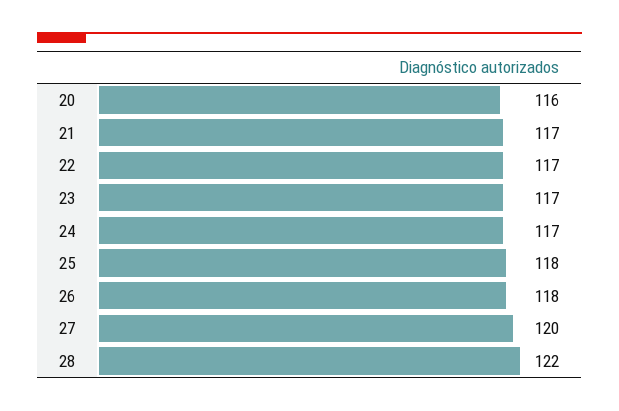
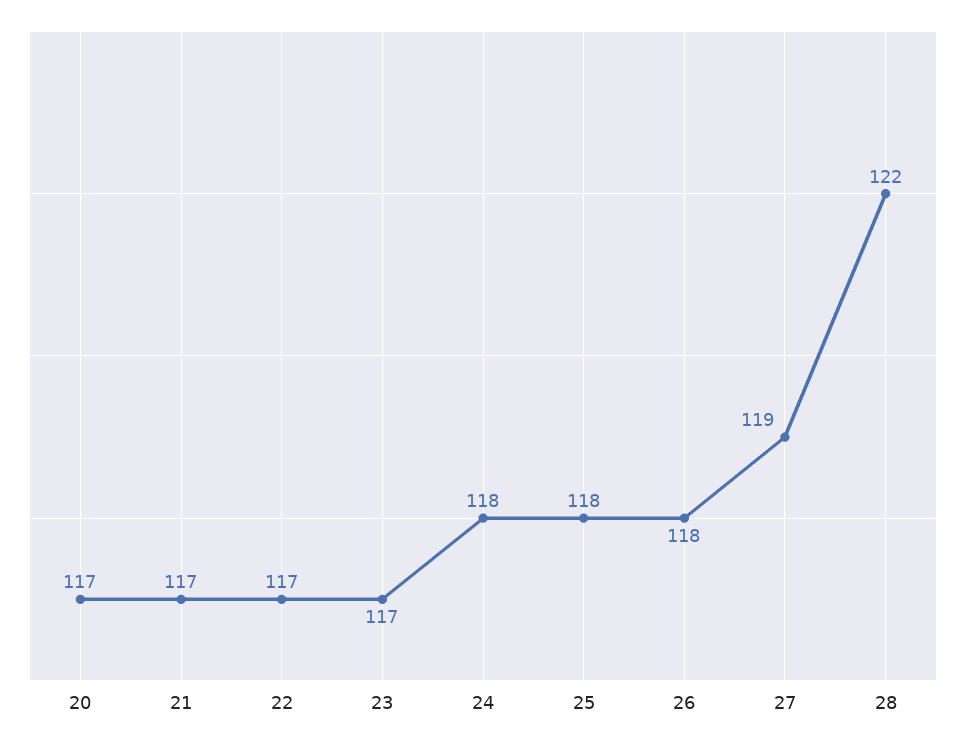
  {
-   "20": 116,
+   "20": 117,
    "21": 117,
    "22": 117,
    "23": 117,
-   "24": 117,
+   "24": 118,
    "25": 118,
    "26": 118,
-   "27": 120,
+   "27": 119,
    "28": 122
  }

